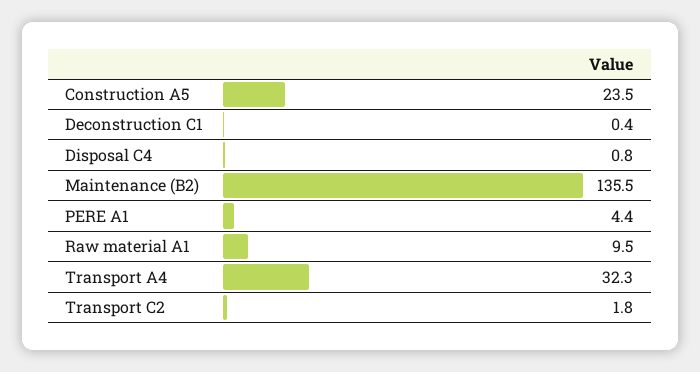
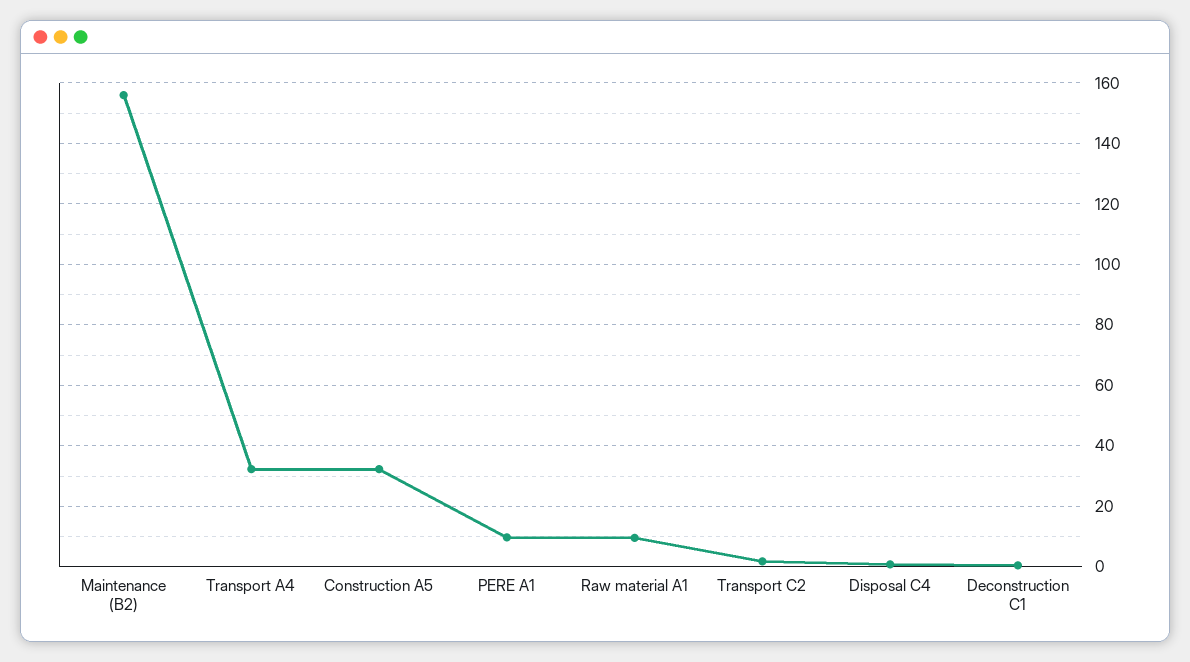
  {
-   "Construction A5": 23.5,
+   "Construction A5": 32,
    "Deconstruction C1": 0.4,
    "Disposal C4": 0.8,
-   "Maintenance (B2)": 135.5,
+   "Maintenance (B2)": 156,
-   "PERE A1": 4.4,
+   "PERE A1": 10,
    "Raw material A1": 9.5,
    "Transport A4": 32.3,
    "Transport C2": 1.8
  }

